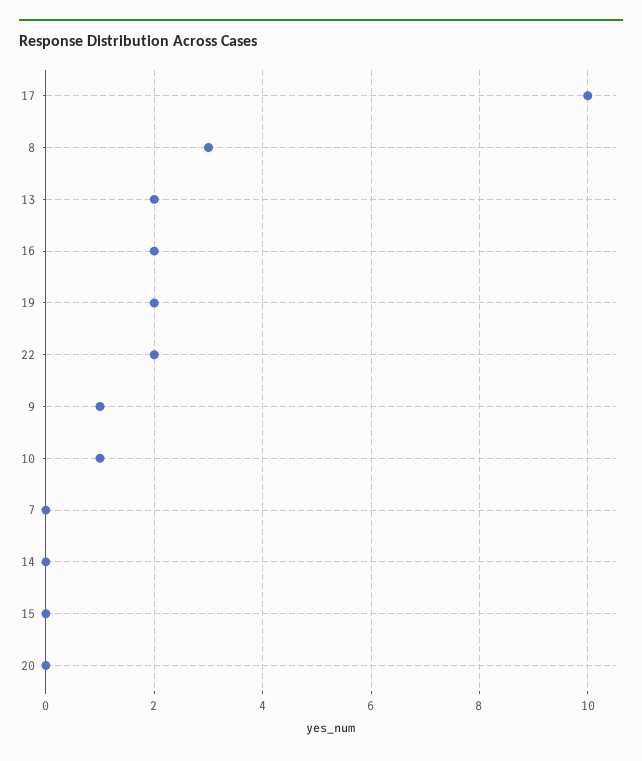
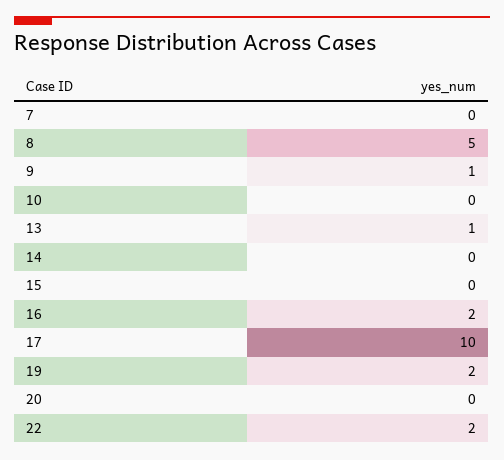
  {
    "17": 10,
-   "8": 3,
+   "8": 5,
-   "13": 2,
+   "13": 1,
    "16": 2,
    "19": 2,
    "22": 2,
    "9": 1,
-   "10": 1,
+   "10": 0,
    "7": 0,
    "14": 0,
    "15": 0,
    "20": 0
  }

